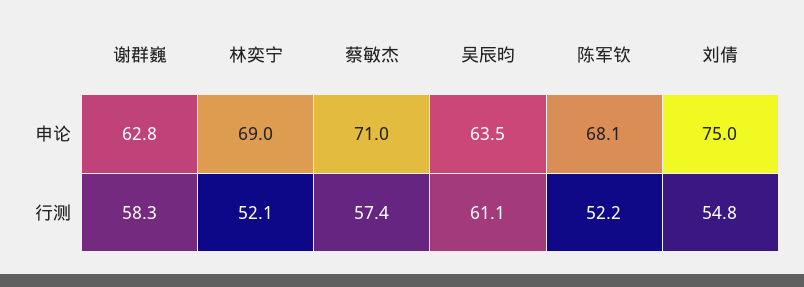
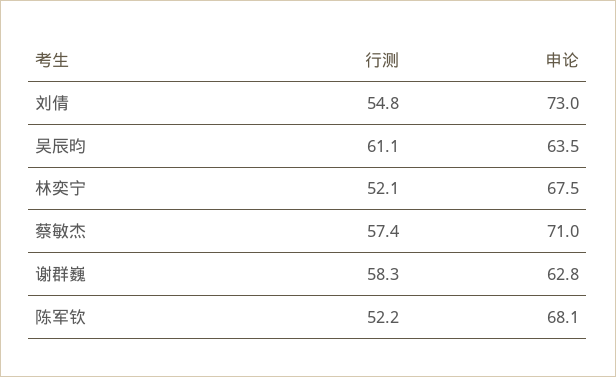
  {
    "谢群巍": {
      "申论": 62.8,
      "行测": 58.3
    },
    "林奕宁": {
-     "申论": 69,
+     "申论": 67.5,
      "行测": 52.1
    },
    "蔡敏杰": {
      "申论": 71,
      "行测": 57.4
    },
    "吴辰昀": {
      "申论": 63.5,
      "行测": 61.1
    },
    "陈军钦": {
      "申论": 68.1,
      "行测": 52.2
    },
    "刘倩": {
-     "申论": 75,
+     "申论": 73,
      "行测": 54.8
    }
  }

